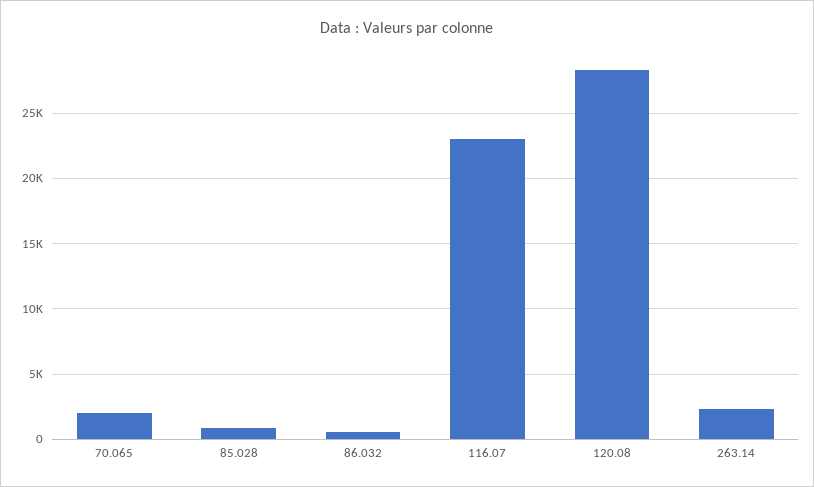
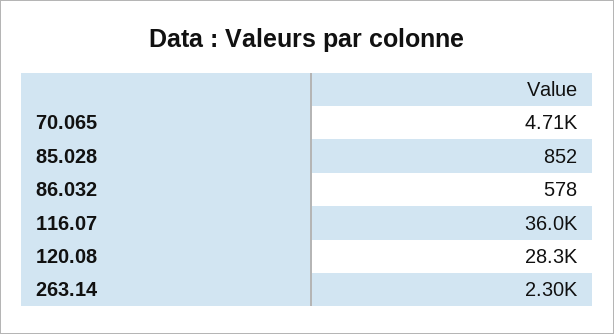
  {
-   "70.065": 2000,
+   "70.065": 4710,
    "85.028": 852,
    "86.032": 578,
-   "116.07": 23000,
+   "116.07": 36000,
    "120.08": 28300,
    "263.14": 2300
  }

